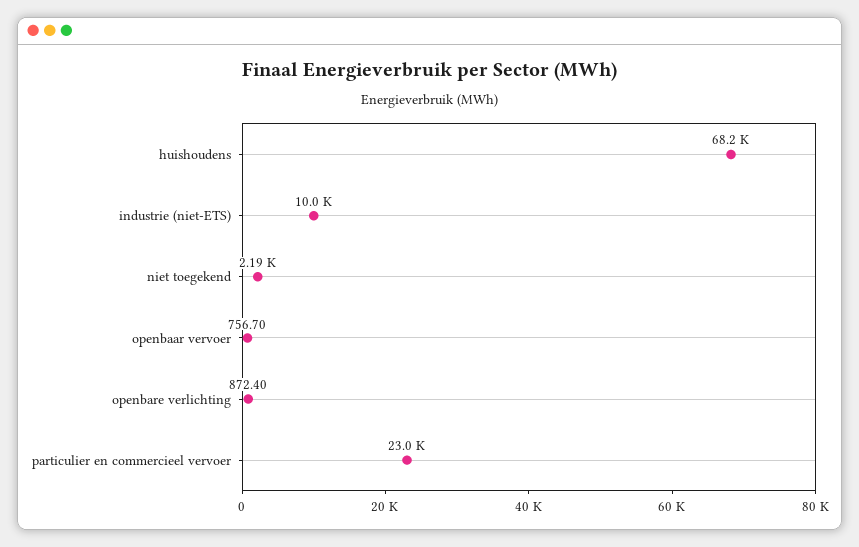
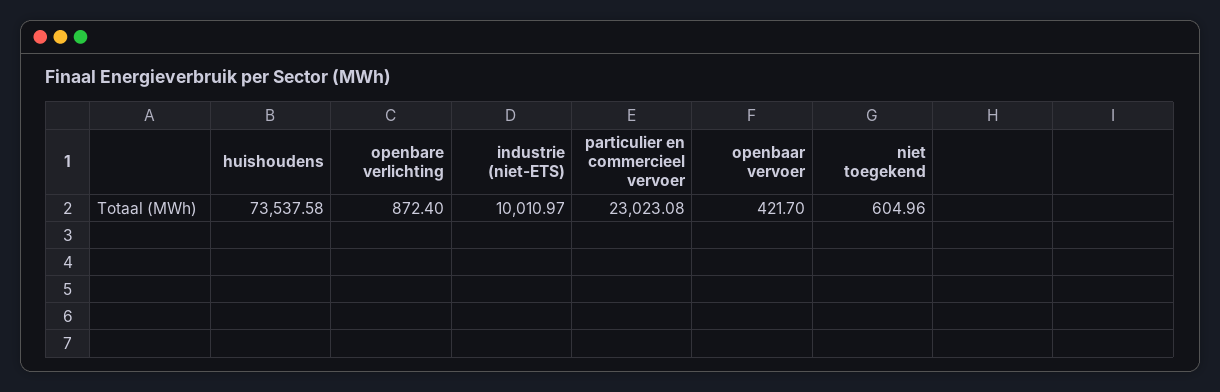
  {
-   "huishoudens": 68200,
+   "huishoudens": 73537.58,
    "industrie (niet-ETS)": 10010.97,
-   "niet toegekend": 2190,
+   "niet toegekend": 604.96,
-   "openbaar vervoer": 756.7,
+   "openbaar vervoer": 421.7,
    "openbare verlichting": 872.4,
    "particulier en commercieel vervoer": 23023.08
  }

